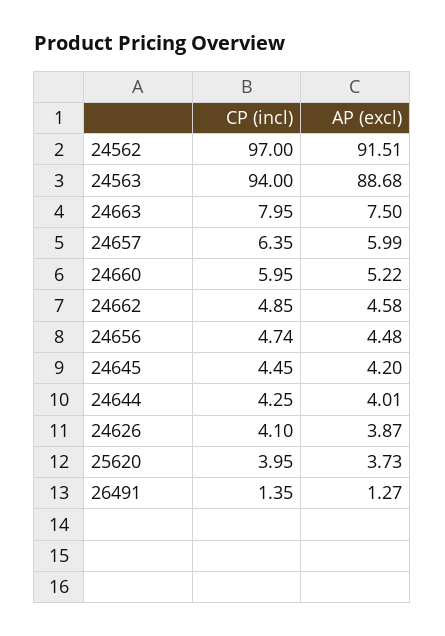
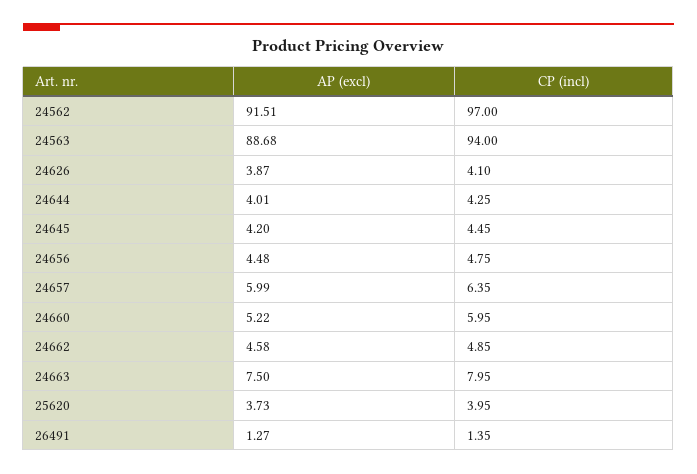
  {
    "CP (incl)": {
      "24562": 97,
      "24563": 94,
      "24663": 7.95,
      "24657": 6.35,
      "24660": 5.95,
      "24662": 4.85,
-     "24656": 4.74,
+     "24656": 4.75,
      "24645": 4.45,
      "24644": 4.25,
      "24626": 4.1,
      "25620": 3.95,
      "26491": 1.35
    },
    "AP (excl)": {
      "24562": 91.51,
      "24563": 88.68,
      "24663": 7.5,
      "24657": 5.99,
      "24660": 5.22,
      "24662": 4.58,
      "24656": 4.48,
      "24645": 4.2,
      "24644": 4.01,
      "24626": 3.87,
      "25620": 3.73,
      "26491": 1.27
    }
  }

